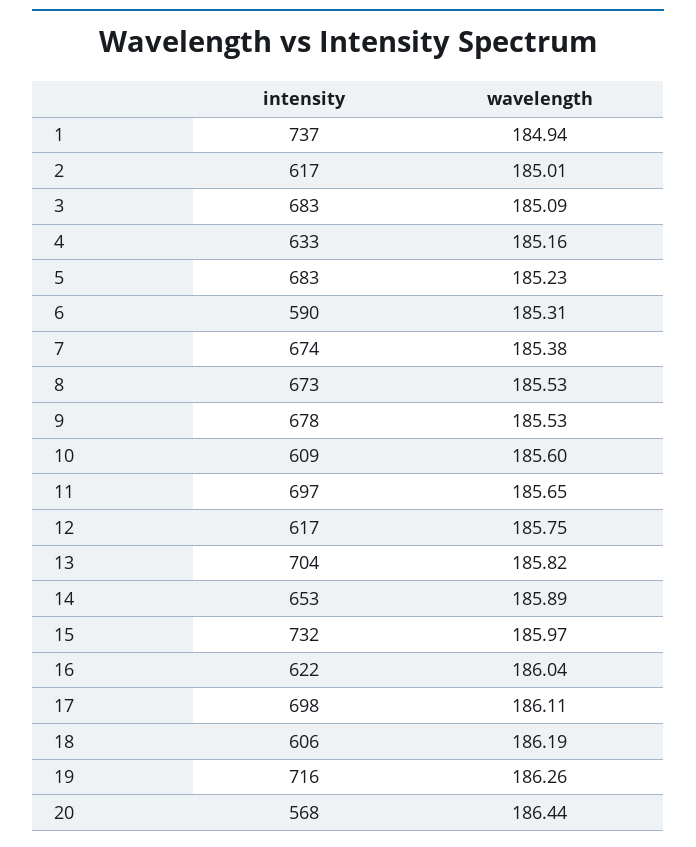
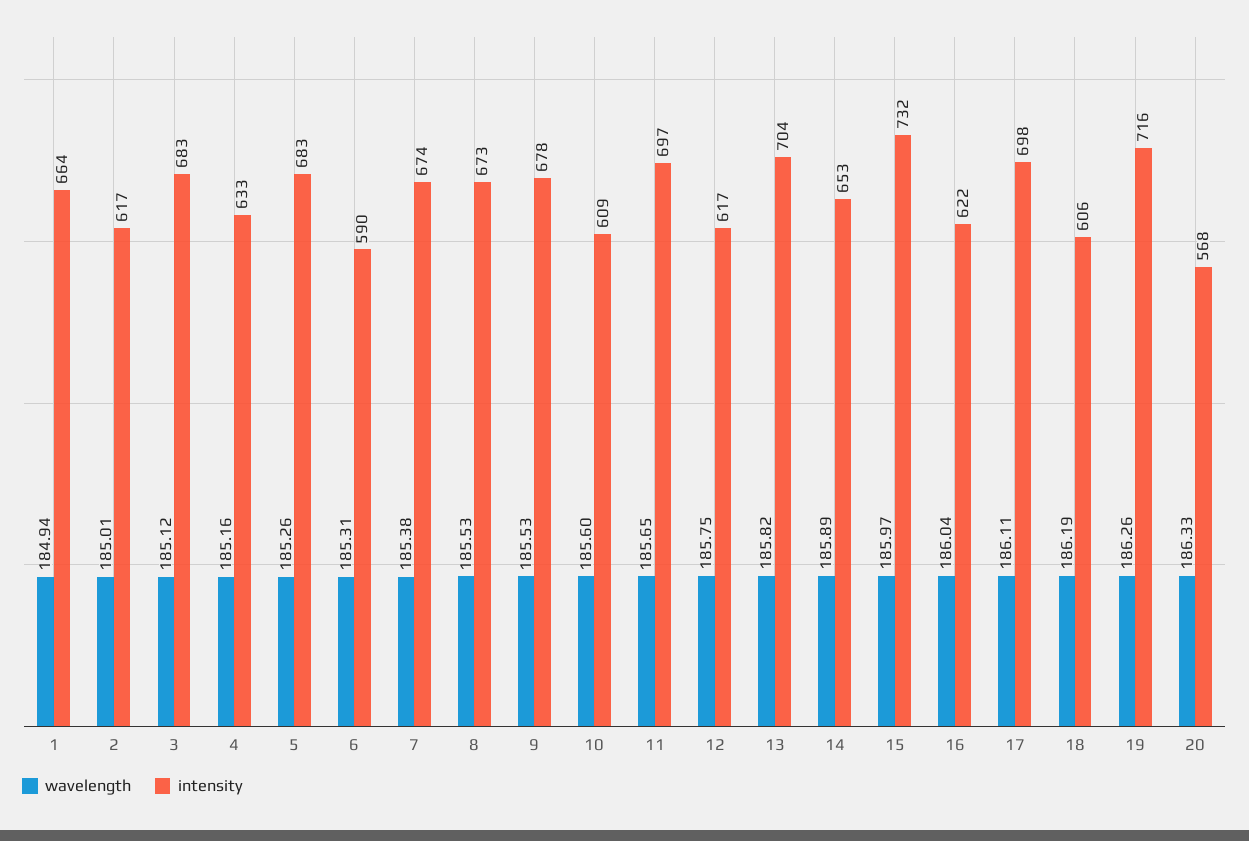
  {
    "intensity": {
-     "1": 737,
+     "1": 664,
      "2": 617,
      "3": 683,
      "4": 633,
      "5": 683,
      "6": 590,
      "7": 674,
      "8": 673,
      "9": 678,
      "10": 609,
      "11": 697,
      "12": 617,
      "13": 704,
      "14": 653,
      "15": 732,
      "16": 622,
      "17": 698,
      "18": 606,
      "19": 716,
      "20": 568
    },
    "wavelength": {
      "1": 184.94,
      "2": 185.01,
-     "3": 185.09,
+     "3": 185.12,
      "4": 185.16,
-     "5": 185.23,
+     "5": 185.26,
      "6": 185.31,
      "7": 185.38,
      "8": 185.53,
      "9": 185.53,
      "10": 185.6,
      "11": 185.65,
      "12": 185.75,
      "13": 185.82,
      "14": 185.89,
      "15": 185.97,
      "16": 186.04,
      "17": 186.11,
      "18": 186.19,
      "19": 186.26,
-     "20": 186.44
+     "20": 186.33
    }
  }

